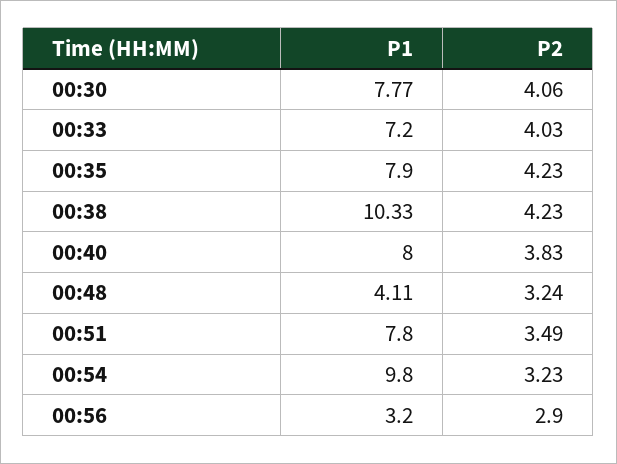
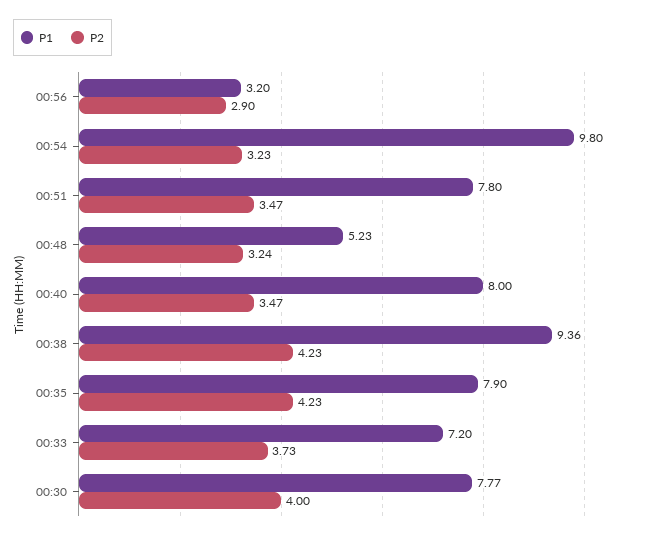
  {
    "P1": {
      "00:30": 7.77,
      "00:33": 7.2,
      "00:35": 7.9,
-     "00:38": 10.33,
+     "00:38": 9.36,
      "00:40": 8,
-     "00:48": 4.11,
+     "00:48": 5.23,
      "00:51": 7.8,
      "00:54": 9.8,
      "00:56": 3.2
    },
    "P2": {
-     "00:30": 4.06,
+     "00:30": 4,
-     "00:33": 4.03,
+     "00:33": 3.73,
      "00:35": 4.23,
      "00:38": 4.23,
-     "00:40": 3.83,
+     "00:40": 3.47,
      "00:48": 3.24,
-     "00:51": 3.49,
+     "00:51": 3.47,
      "00:54": 3.23,
      "00:56": 2.9
    }
  }

